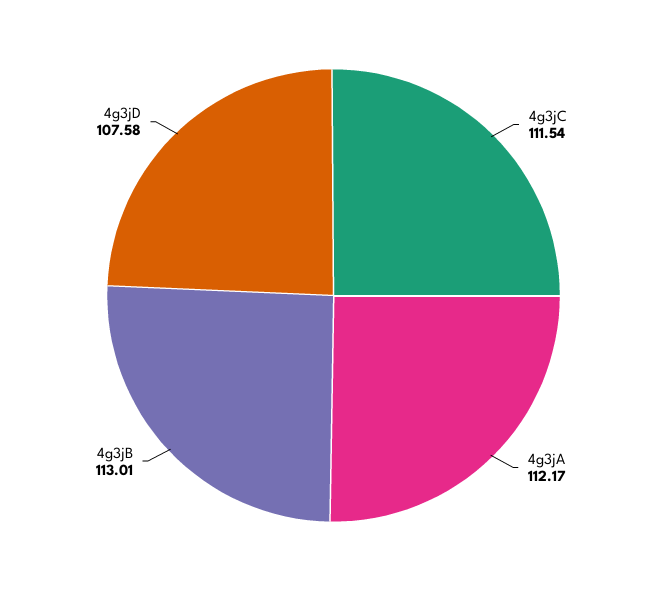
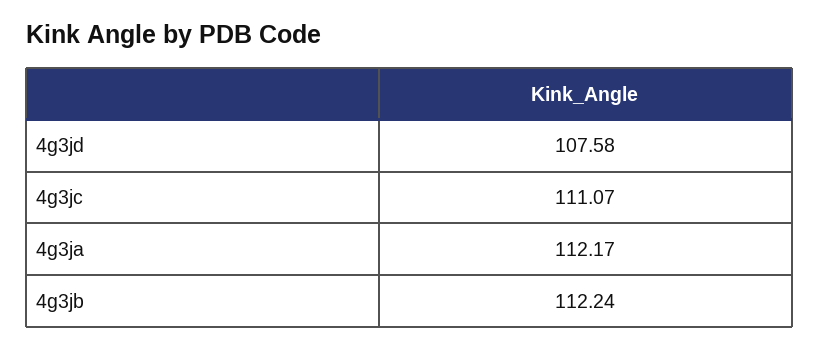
  {
-   "4g3jC": 111.54,
+   "4g3jC": 111.07,
    "4g3jA": 112.17,
-   "4g3jB": 113.01,
+   "4g3jB": 112.24,
    "4g3jD": 107.58
  }

